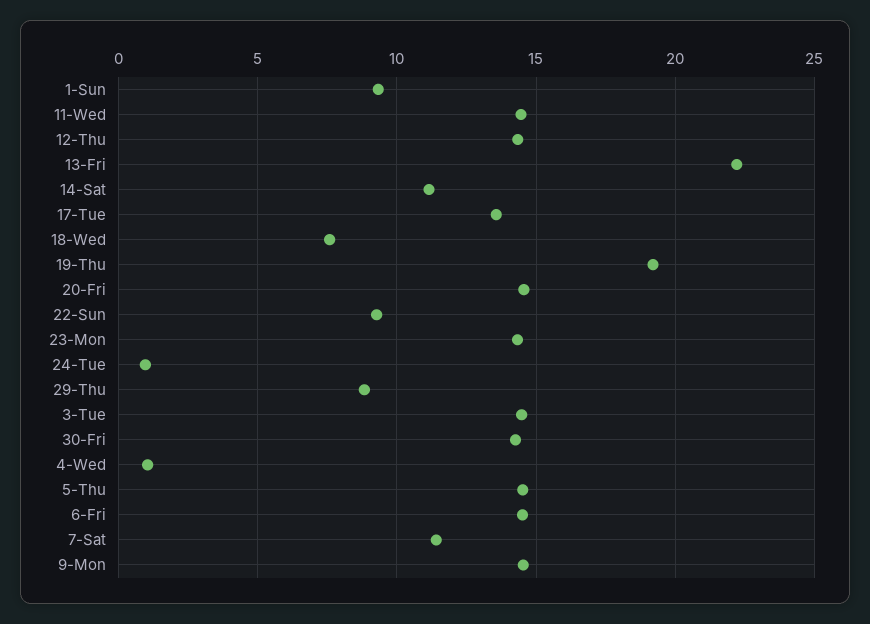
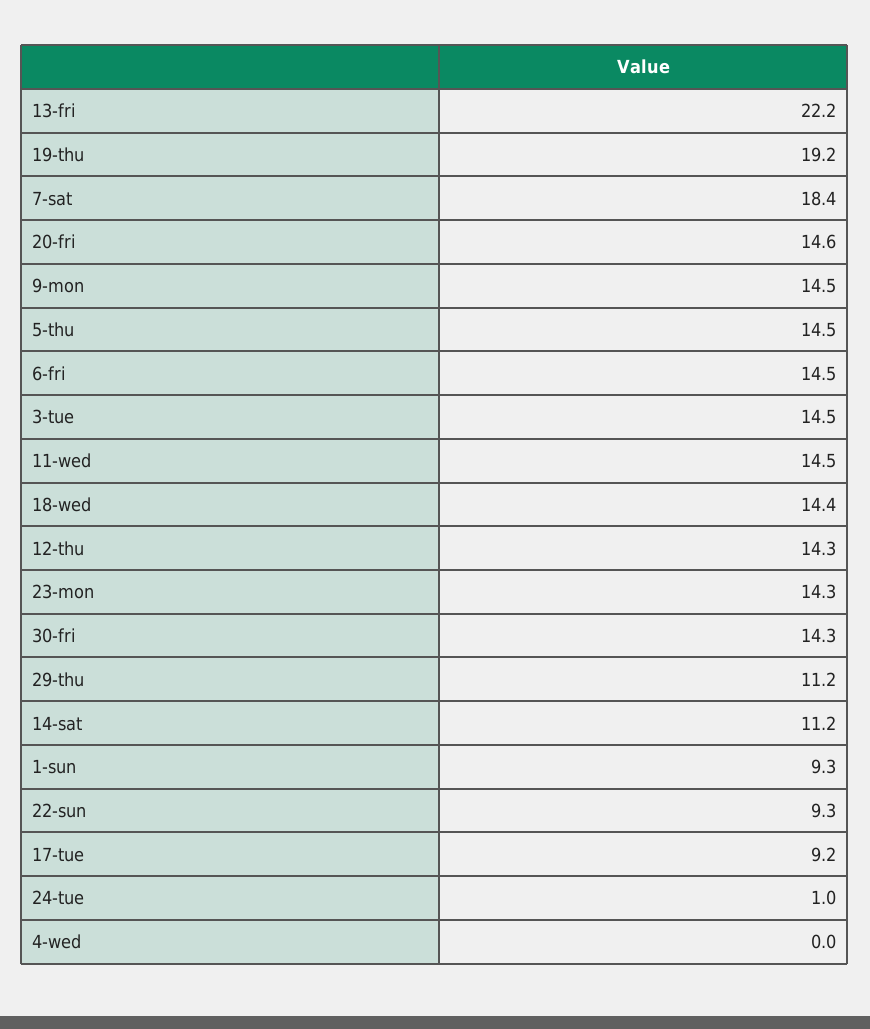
  {
    "1-Sun": 9.3,
    "11-Wed": 14.5,
    "12-Thu": 14.3,
    "13-Fri": 22.2,
    "14-Sat": 11.2,
-   "17-Tue": 13.5,
+   "17-Tue": 9.2,
-   "18-Wed": 7.5,
+   "18-Wed": 14.4,
    "19-Thu": 19.2,
    "20-Fri": 14.6,
    "22-Sun": 9.3,
    "23-Mon": 14.3,
    "24-Tue": 1,
-   "29-Thu": 9,
+   "29-Thu": 11.2,
    "3-Tue": 14.5,
    "30-Fri": 14.3,
-   "4-Wed": 1,
+   "4-Wed": 0,
    "5-Thu": 14.5,
    "6-Fri": 14.5,
-   "7-Sat": 11.5,
+   "7-Sat": 18.4,
    "9-Mon": 14.5
  }

